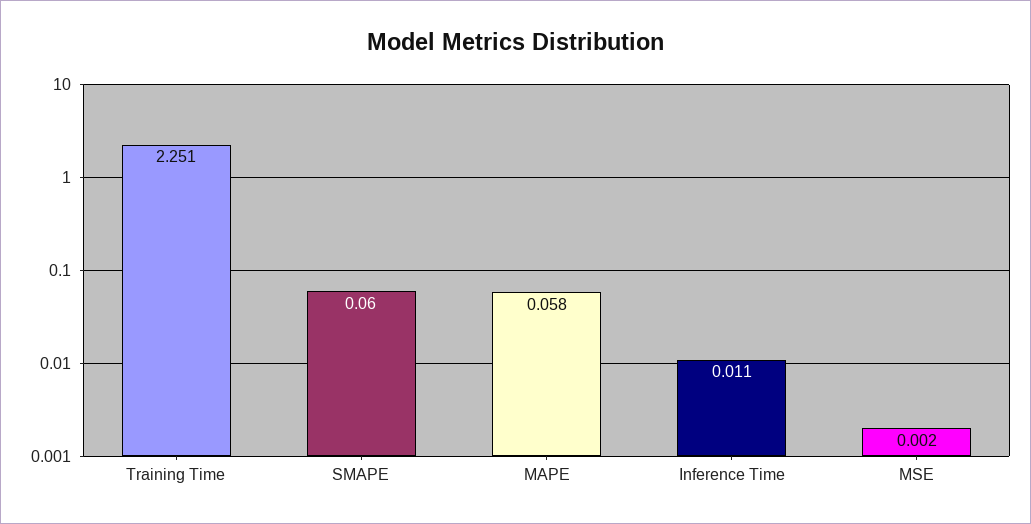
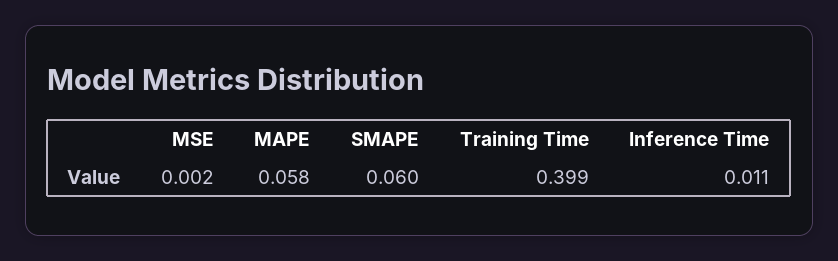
  {
-   "Training Time": 2.251,
+   "Training Time": 0.399,
    "SMAPE": 0.06,
    "MAPE": 0.058,
    "Inference Time": 0.011,
    "MSE": 0.002
  }

